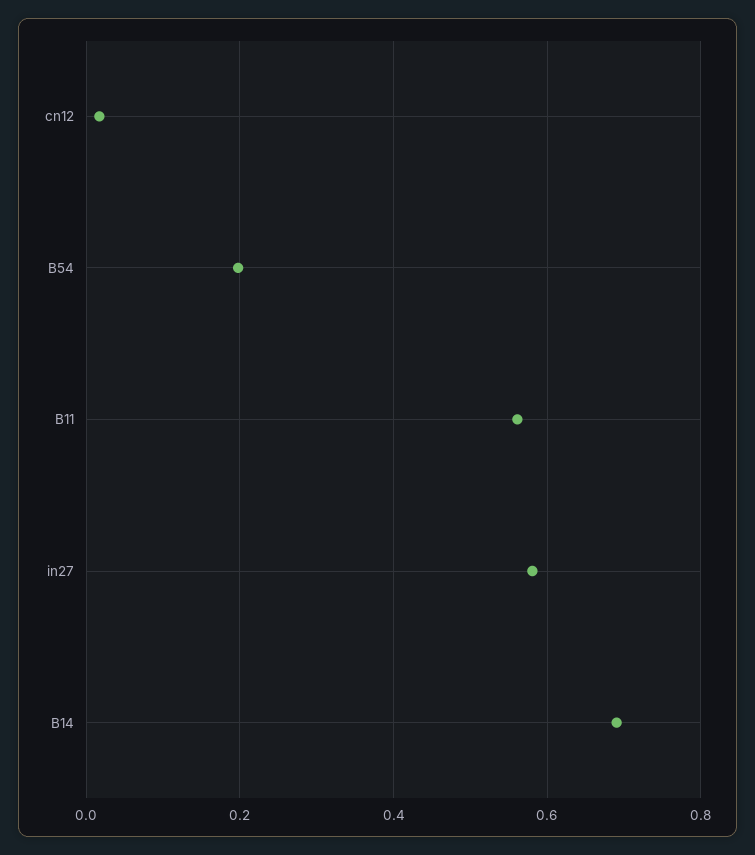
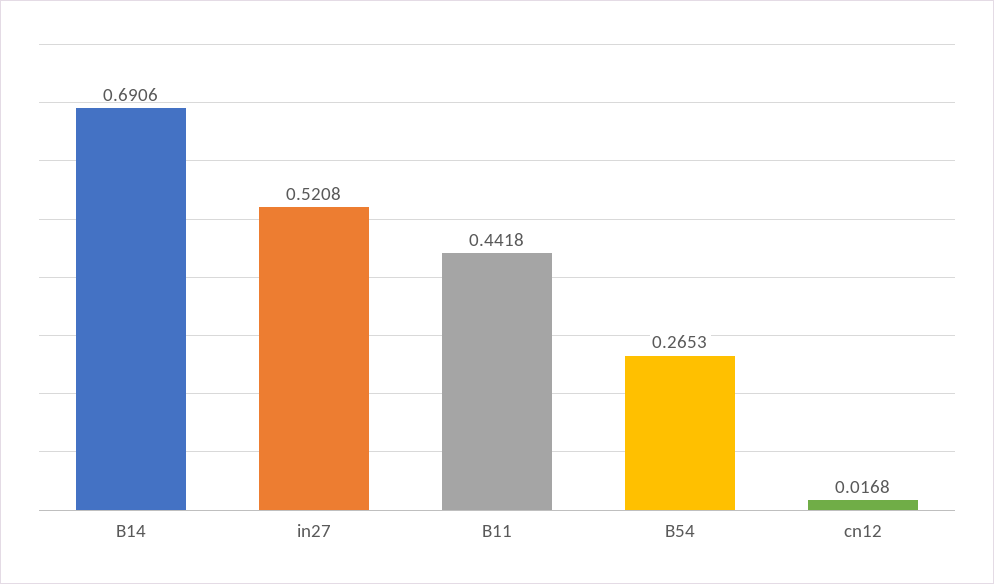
  {
    "cn12": 0.0168,
-   "B54": 0.2,
+   "B54": 0.2653,
-   "B11": 0.56,
+   "B11": 0.4418,
-   "in27": 0.58,
+   "in27": 0.5208,
    "B14": 0.6906
  }

